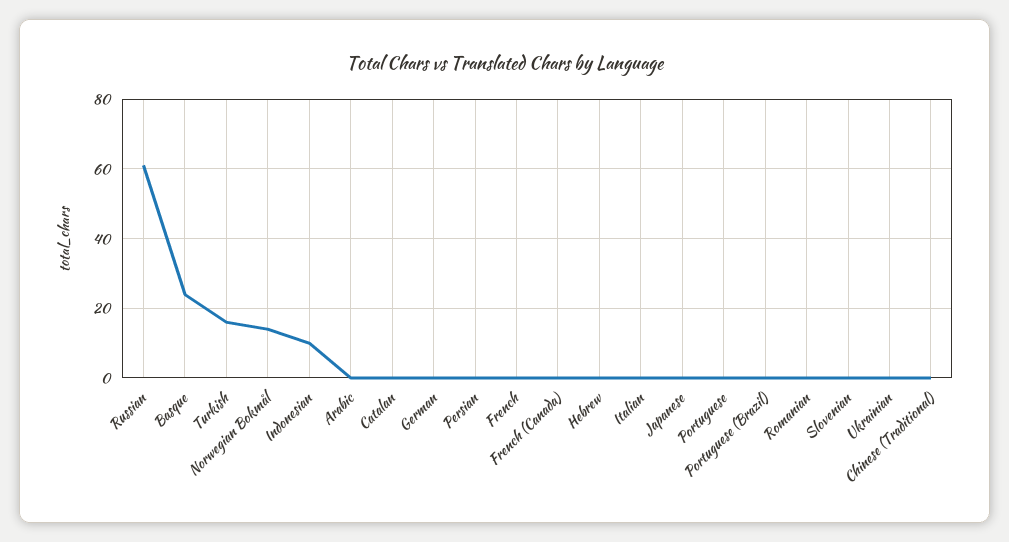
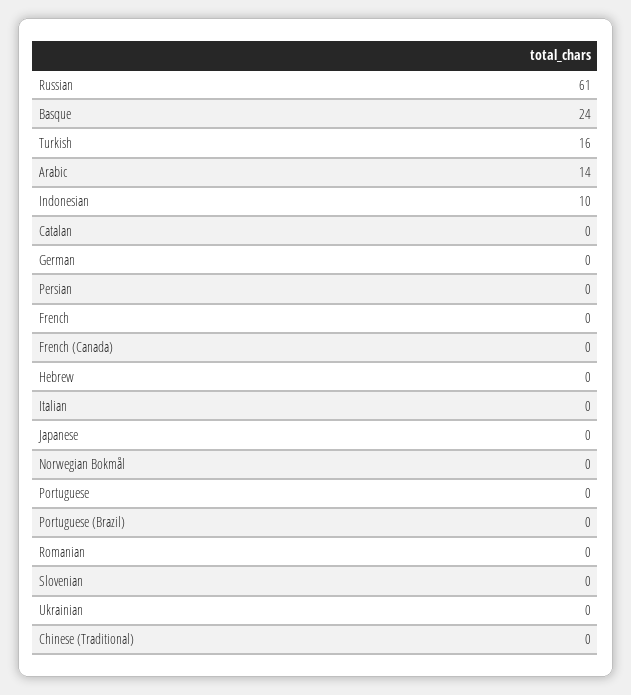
  {
    "Russian": 61,
    "Basque": 24,
    "Turkish": 16,
-   "Norwegian Bokmål": 15,
+   "Norwegian Bokmål": 0,
    "Indonesian": 10,
-   "Arabic": 0,
+   "Arabic": 14,
    "Catalan": 0,
    "German": 0,
    "Persian": 0,
    "French": 0,
    "French (Canada)": 0,
    "Hebrew": 0,
    "Italian": 0,
    "Japanese": 0,
    "Portuguese": 0,
    "Portuguese (Brazil)": 0,
    "Romanian": 0,
    "Slovenian": 0,
    "Ukrainian": 0,
    "Chinese (Traditional)": 0
  }

